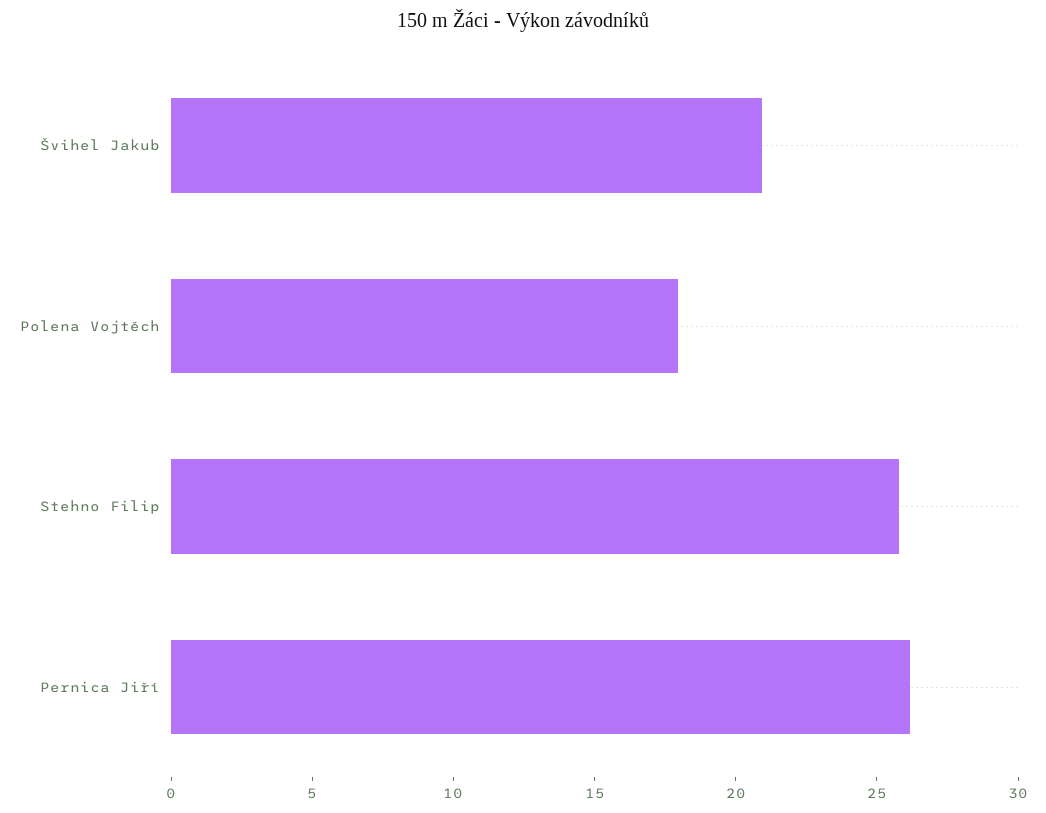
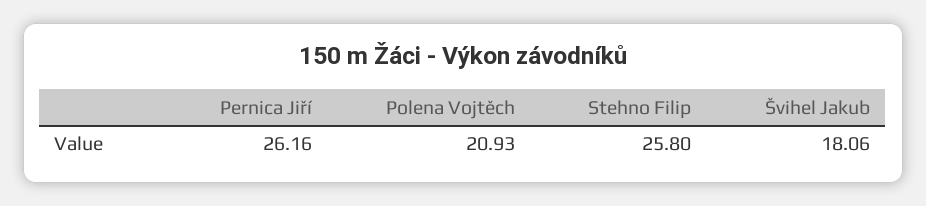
  {
-   "Švihel Jakub": 21,
+   "Švihel Jakub": 18.06,
-   "Polena Vojtěch": 18,
+   "Polena Vojtěch": 20.93,
    "Stehno Filip": 25.8,
    "Pernica Jiří": 26.16
  }

